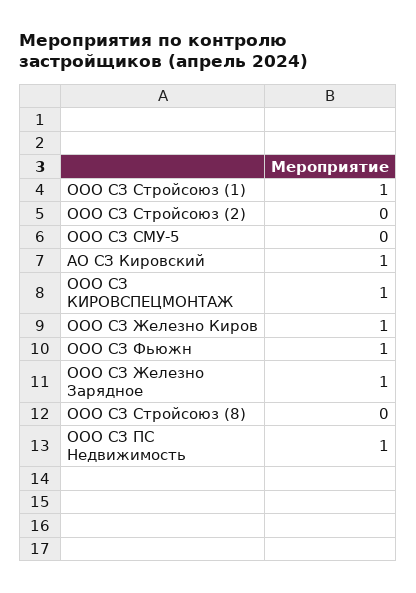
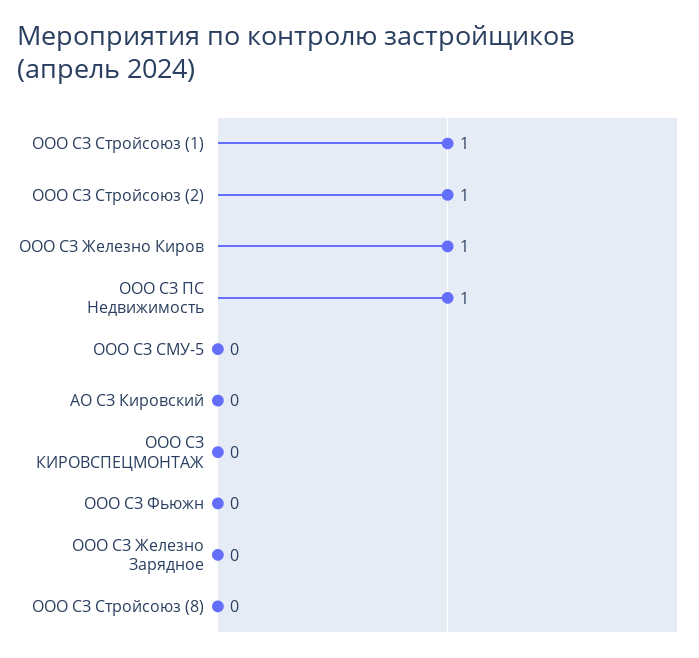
  {
    "ООО СЗ Стройсоюз (1)": 1,
-   "ООО СЗ Стройсоюз (2)": 0,
+   "ООО СЗ Стройсоюз (2)": 1,
    "ООО СЗ СМУ-5": 0,
-   "АО СЗ Кировский": 1,
+   "АО СЗ Кировский": 0,
-   "ООО СЗ КИРОВСПЕЦМОНТАЖ": 1,
+   "ООО СЗ КИРОВСПЕЦМОНТАЖ": 0,
    "ООО СЗ Железно Киров": 1,
-   "ООО СЗ Фьюжн": 1,
+   "ООО СЗ Фьюжн": 0,
-   "ООО СЗ Железно Зарядное": 1,
+   "ООО СЗ Железно Зарядное": 0,
    "ООО СЗ Стройсоюз (8)": 0,
    "ООО СЗ ПС Недвижимость": 1
  }

